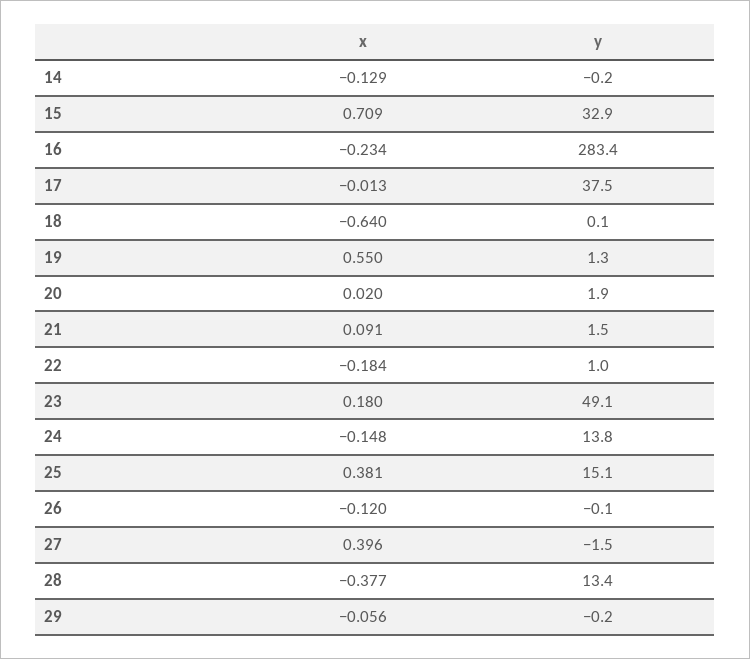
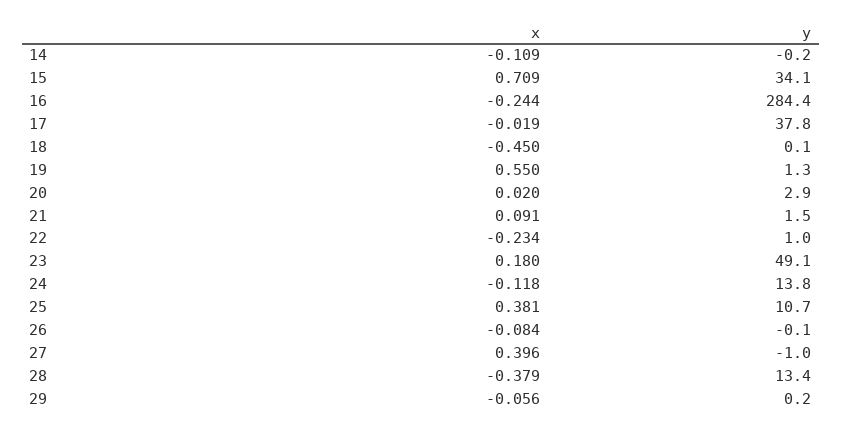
  {
    "x": {
-     "14": -0.129,
+     "14": -0.109,
      "15": 0.709,
-     "16": -0.234,
+     "16": -0.244,
-     "17": -0.013,
+     "17": -0.019,
-     "18": -0.64,
+     "18": -0.45,
      "19": 0.55,
      "20": 0.02,
      "21": 0.091,
-     "22": -0.184,
+     "22": -0.234,
      "23": 0.18,
-     "24": -0.148,
+     "24": -0.118,
      "25": 0.381,
-     "26": -0.12,
+     "26": -0.084,
      "27": 0.396,
-     "28": -0.377,
+     "28": -0.379,
      "29": -0.056
    },
    "y": {
      "14": -0.2,
-     "15": 32.9,
+     "15": 34.1,
-     "16": 283.4,
+     "16": 284.4,
-     "17": 37.5,
+     "17": 37.8,
      "18": 0.1,
      "19": 1.3,
-     "20": 1.9,
+     "20": 2.9,
      "21": 1.5,
      "22": 1,
      "23": 49.1,
      "24": 13.8,
-     "25": 15.1,
+     "25": 10.7,
      "26": -0.1,
-     "27": -1.5,
+     "27": -1,
      "28": 13.4,
-     "29": -0.2
+     "29": 0.2
    }
  }

